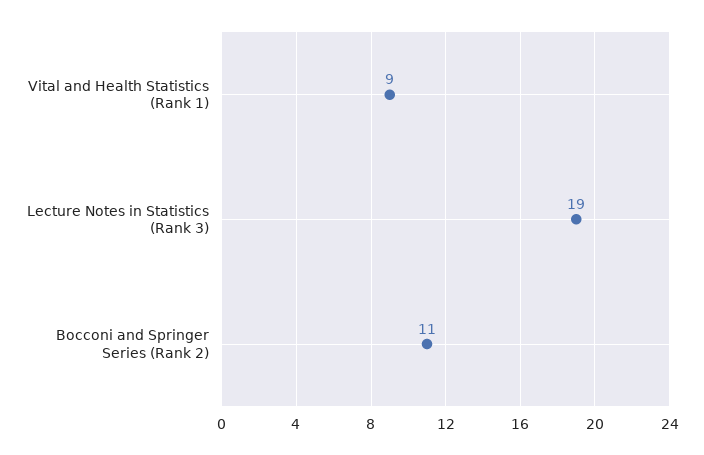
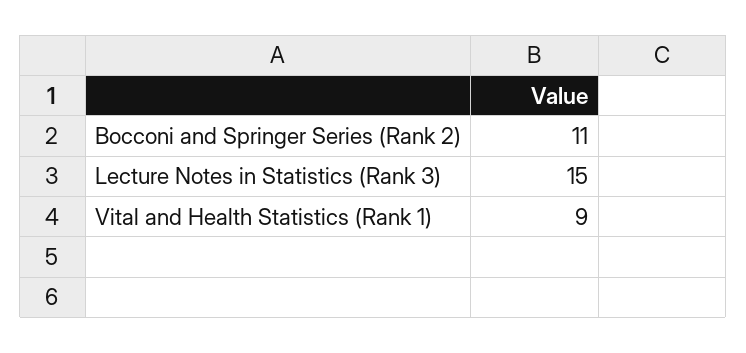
  {
    "Vital and Health Statistics (Rank 1)": 9,
-   "Lecture Notes in Statistics (Rank 3)": 19,
+   "Lecture Notes in Statistics (Rank 3)": 15,
    "Bocconi and Springer Series (Rank 2)": 11
  }

